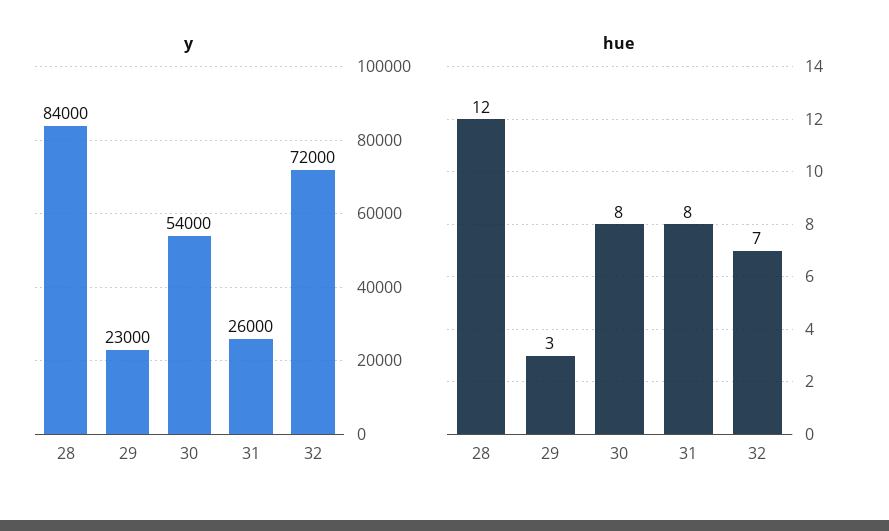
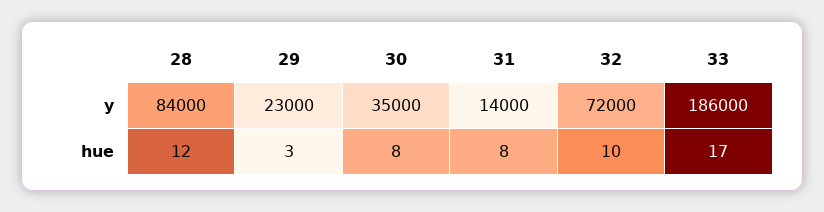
  {
    "y": {
      "28": 84000,
      "29": 23000,
-     "30": 54000,
+     "30": 35000,
-     "31": 26000,
+     "31": 14000,
-     "32": 72000
+     "32": 72000,
+     "33": 186000
    },
    "hue": {
      "28": 12,
      "29": 3,
      "30": 8,
      "31": 8,
-     "32": 7
+     "32": 10,
+     "33": 17
    }
  }

